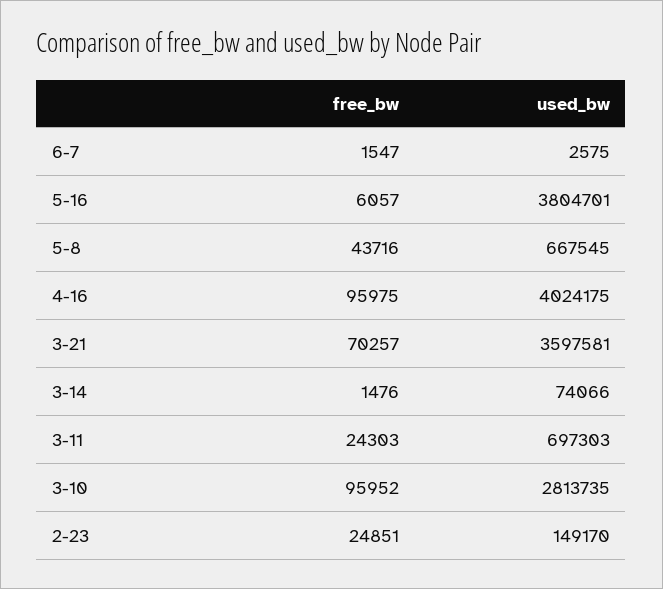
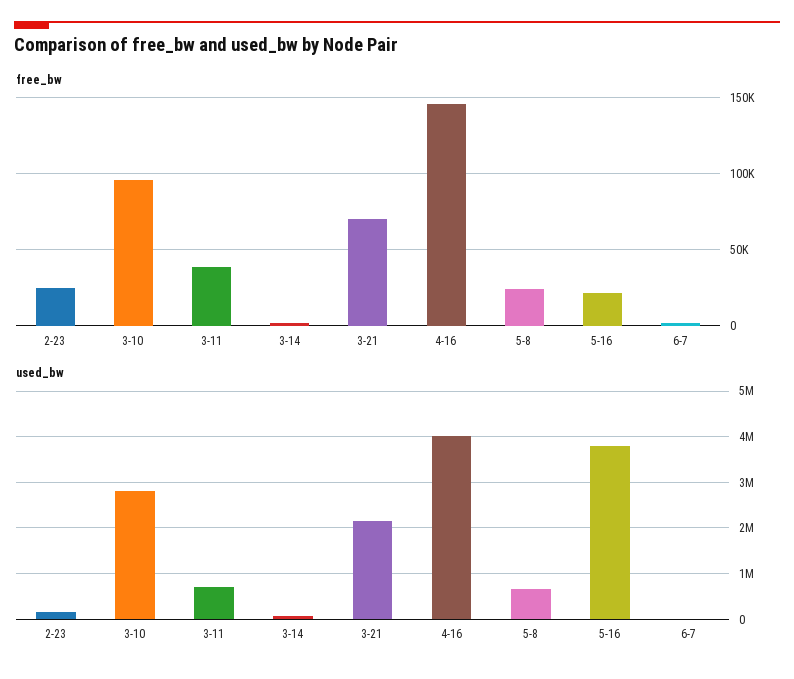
  {
    "free_bw": {
      "6-7": 1547,
-     "5-16": 6057,
+     "5-16": 20000,
-     "5-8": 43716,
+     "5-8": 25000,
-     "4-16": 95975,
+     "4-16": 145000,
      "3-21": 70257,
      "3-14": 1476,
-     "3-11": 24303,
+     "3-11": 40000,
      "3-10": 95952,
      "2-23": 24851
    },
    "used_bw": {
      "6-7": 2575,
      "5-16": 3804701,
      "5-8": 667545,
      "4-16": 4024175,
-     "3-21": 3597581,
+     "3-21": 2200000,
      "3-14": 74066,
      "3-11": 697303,
      "3-10": 2813735,
      "2-23": 149170
    }
  }

